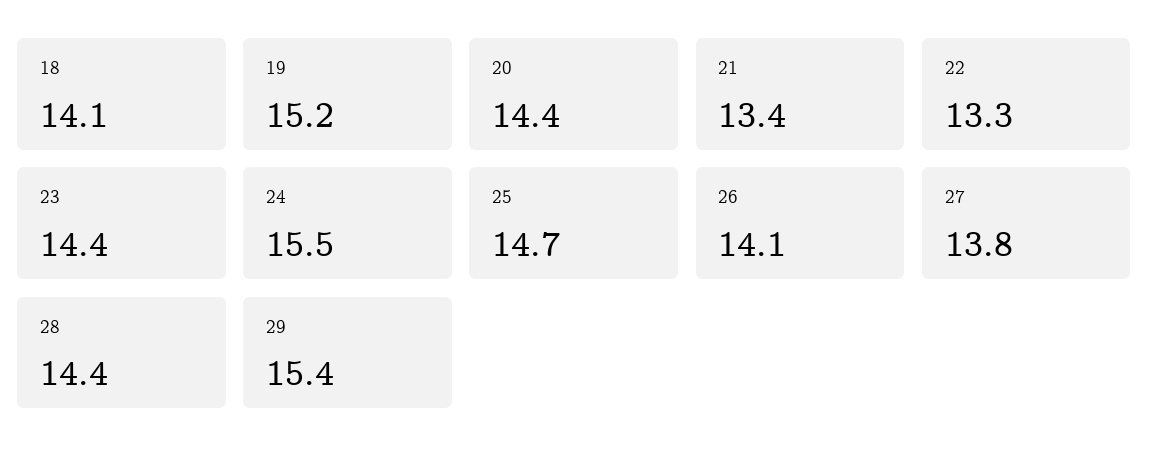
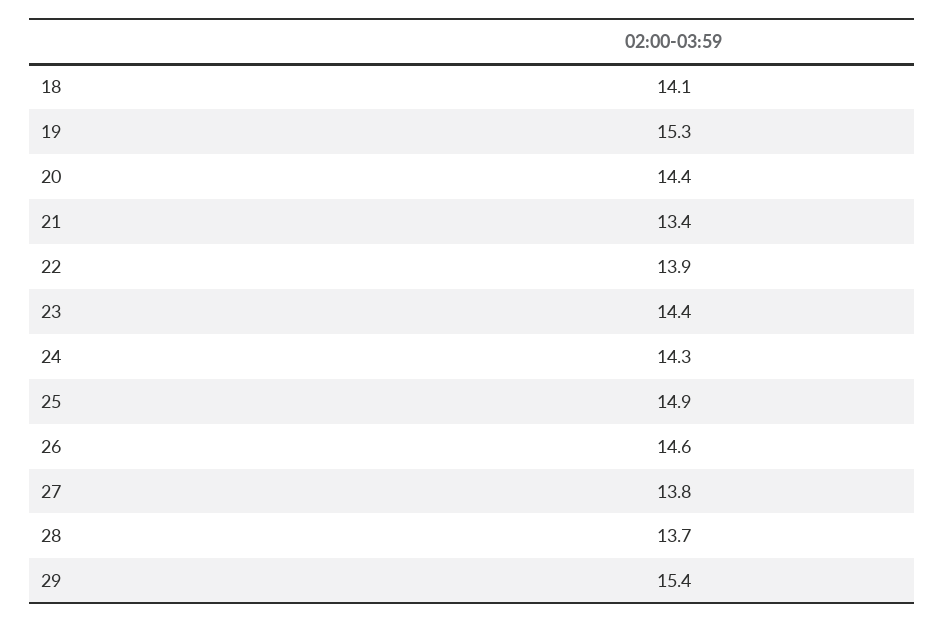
  {
    "18": 14.1,
-   "19": 15.2,
+   "19": 15.3,
    "20": 14.4,
    "21": 13.4,
-   "22": 13.3,
+   "22": 13.9,
    "23": 14.4,
-   "24": 15.5,
+   "24": 14.3,
-   "25": 14.7,
+   "25": 14.9,
-   "26": 14.1,
+   "26": 14.6,
    "27": 13.8,
-   "28": 14.4,
+   "28": 13.7,
    "29": 15.4
  }

